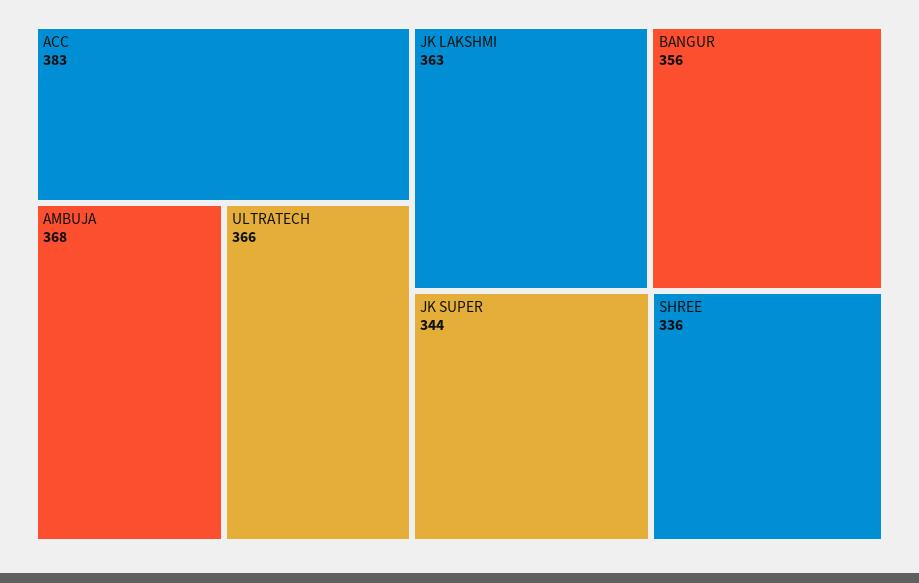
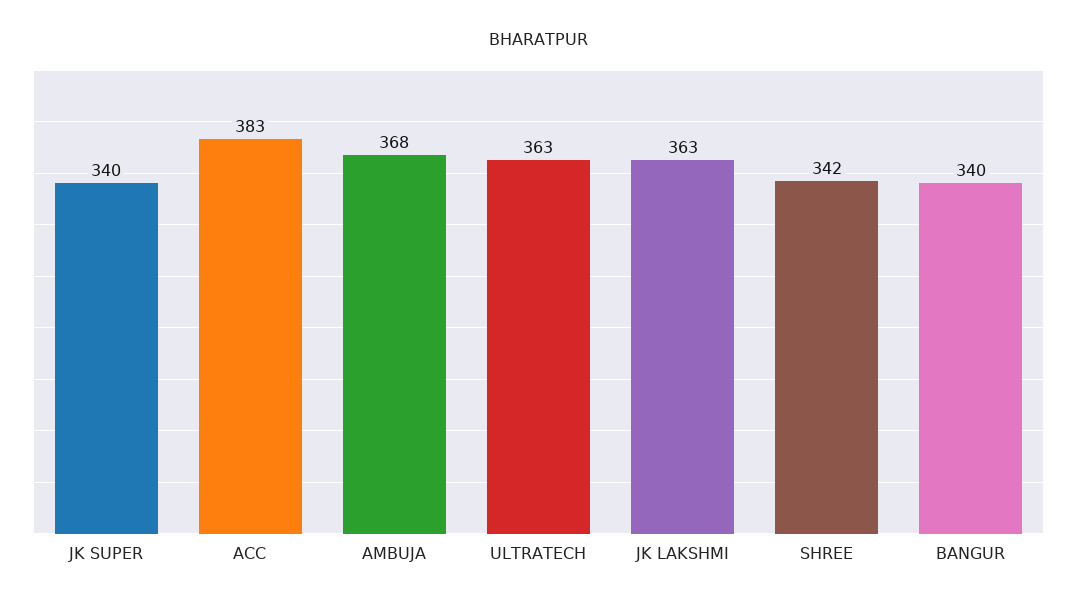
  {
    "ACC": 383,
    "AMBUJA": 368,
-   "ULTRATECH": 366,
+   "ULTRATECH": 363,
    "JK LAKSHMI": 363,
-   "BANGUR": 356,
+   "BANGUR": 340,
-   "JK SUPER": 344,
+   "JK SUPER": 340,
-   "SHREE": 336
+   "SHREE": 342
  }

